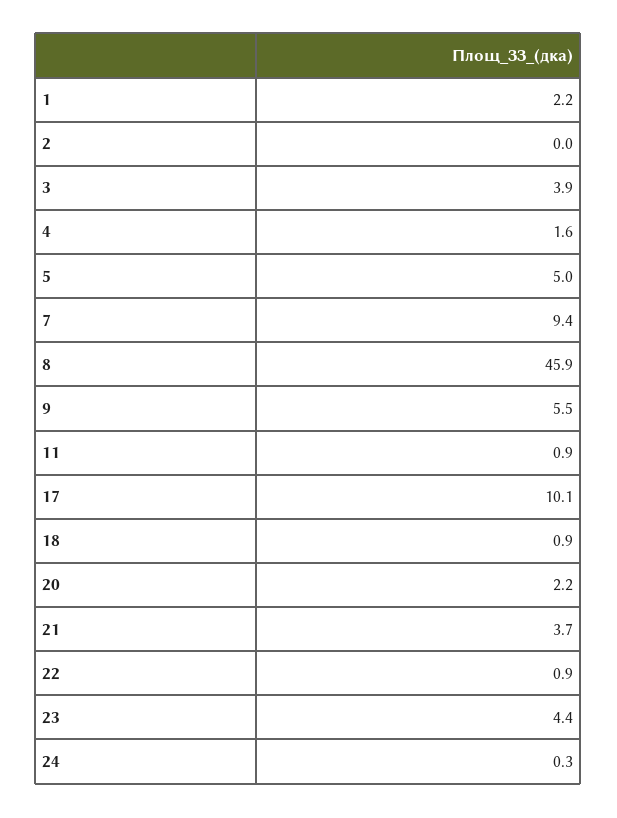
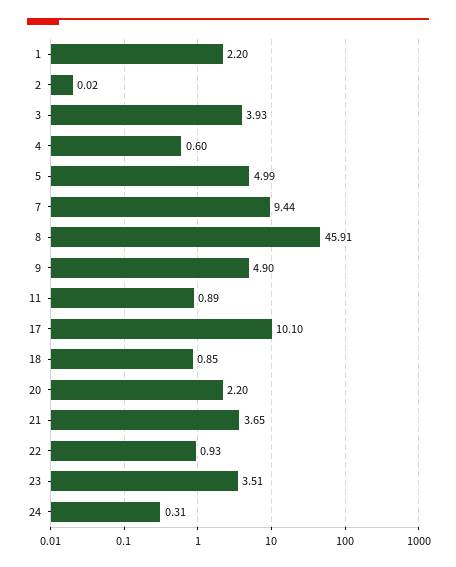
  {
    "1": 2.2,
    "2": 0.02,
    "3": 3.93,
-   "4": 1.6,
+   "4": 0.6,
    "5": 4.99,
    "7": 9.44,
    "8": 45.91,
-   "9": 5.5,
+   "9": 4.9,
    "11": 0.89,
    "17": 10.1,
    "18": 0.85,
    "20": 2.2,
    "21": 3.65,
    "22": 0.93,
-   "23": 4.4,
+   "23": 3.51,
    "24": 0.31
  }

